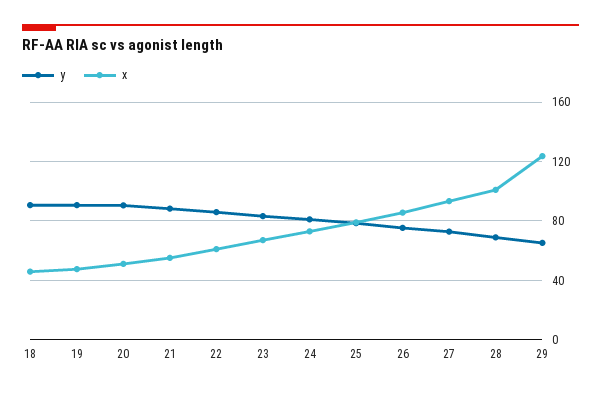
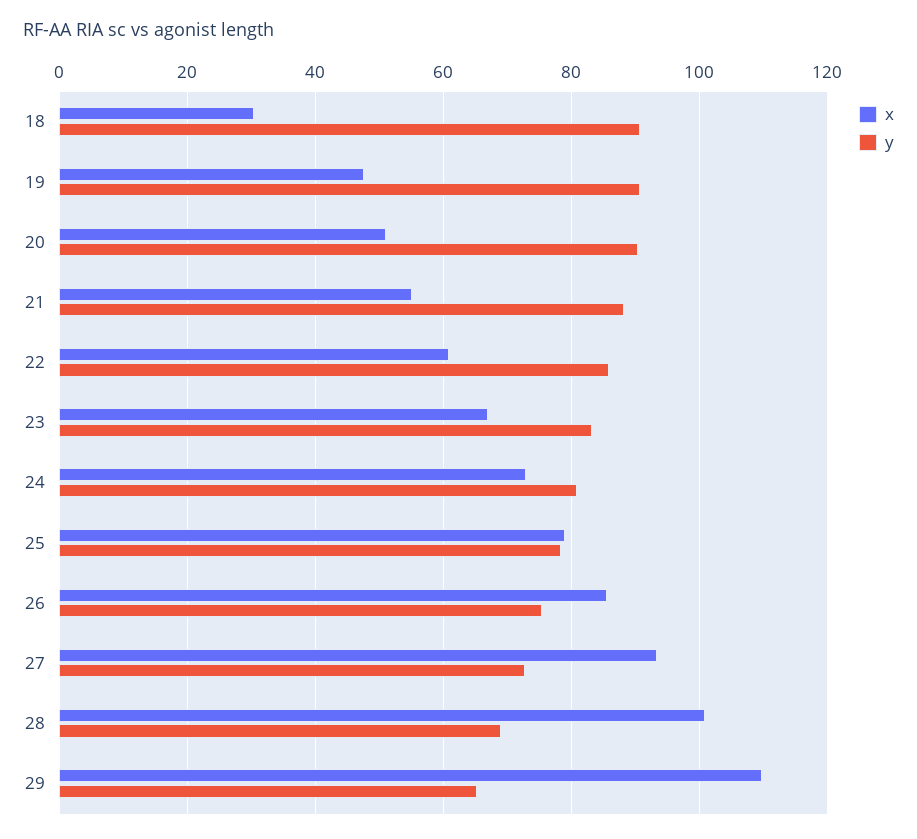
  {
    "y": {
      "18": 90,
      "19": 90,
      "20": 90,
      "21": 88,
      "22": 86,
      "23": 84,
      "24": 82,
      "25": 78,
      "26": 76,
      "27": 72,
      "28": 70,
      "29": 66
    },
    "x": {
-     "18": 45,
+     "18": 30,
      "19": 48,
      "20": 52,
      "21": 56,
      "22": 62,
      "23": 68,
      "24": 72,
      "25": 80,
      "26": 86,
      "27": 94,
      "28": 100,
-     "29": 125
+     "29": 110
    }
  }

